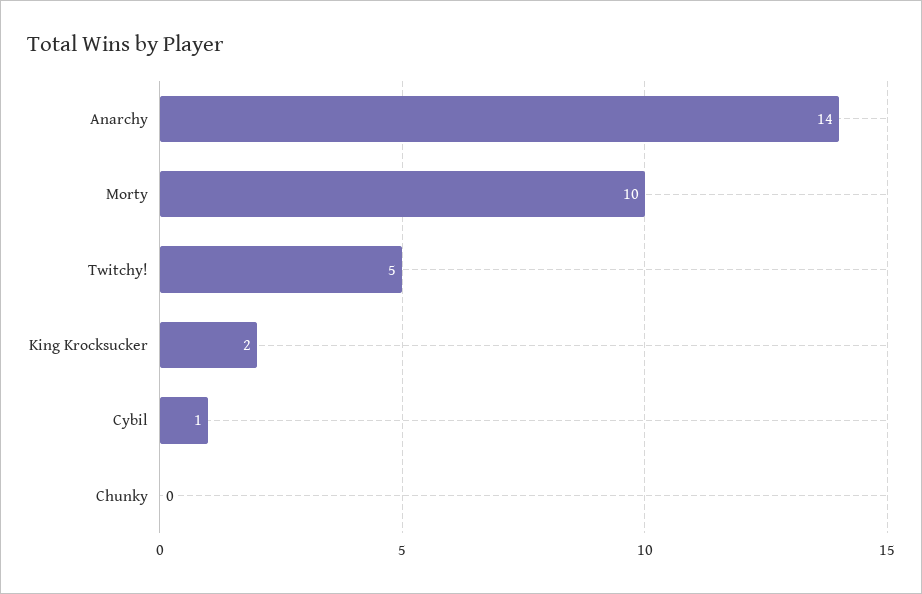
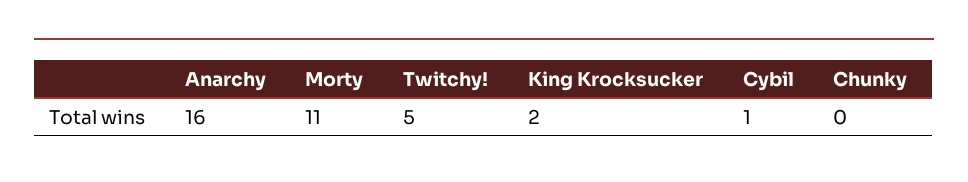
  {
-   "Anarchy": 14,
+   "Anarchy": 16,
-   "Morty": 10,
+   "Morty": 11,
    "Twitchy!": 5,
    "King Krocksucker": 2,
    "Cybil": 1,
    "Chunky": 0
  }

